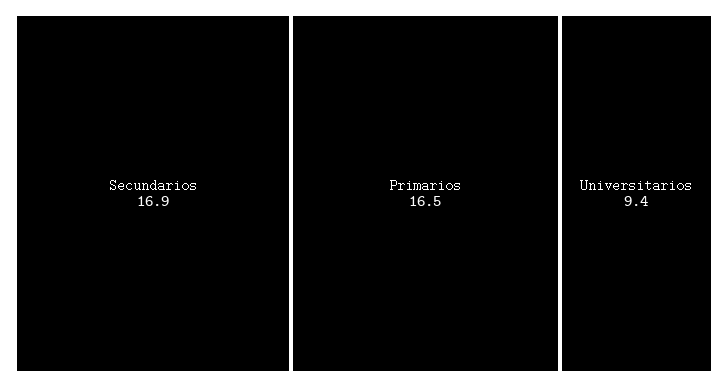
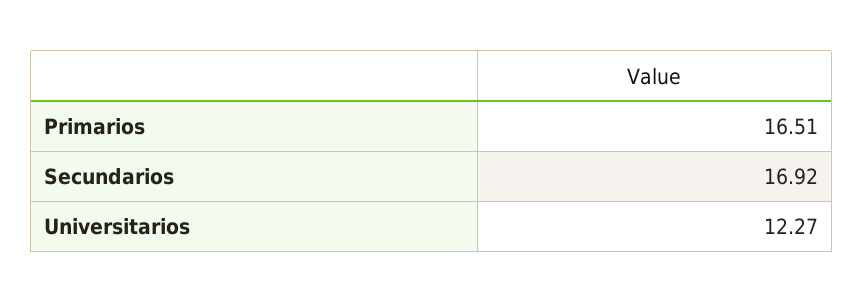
  {
    "Secundarios": 16.92,
    "Primarios": 16.51,
-   "Universitarios": 9.4
+   "Universitarios": 12.27
  }

